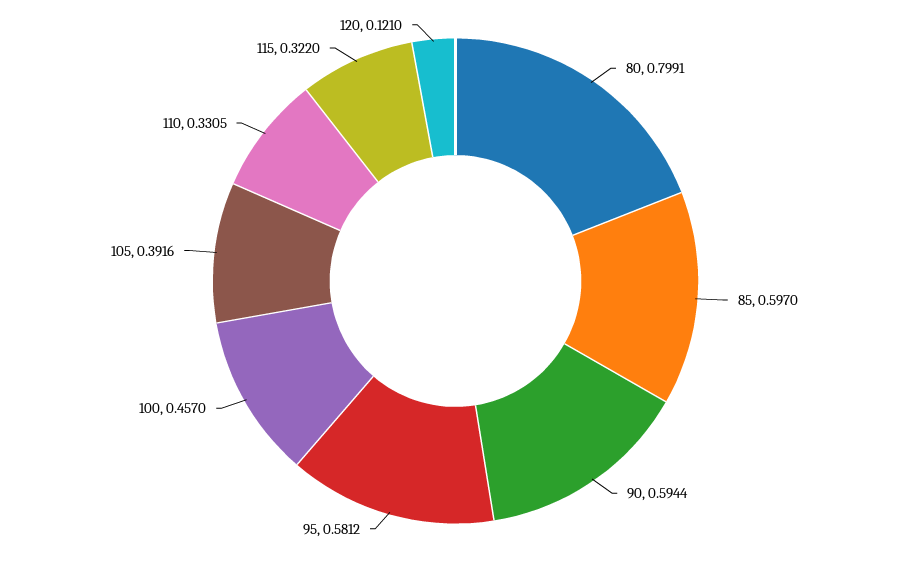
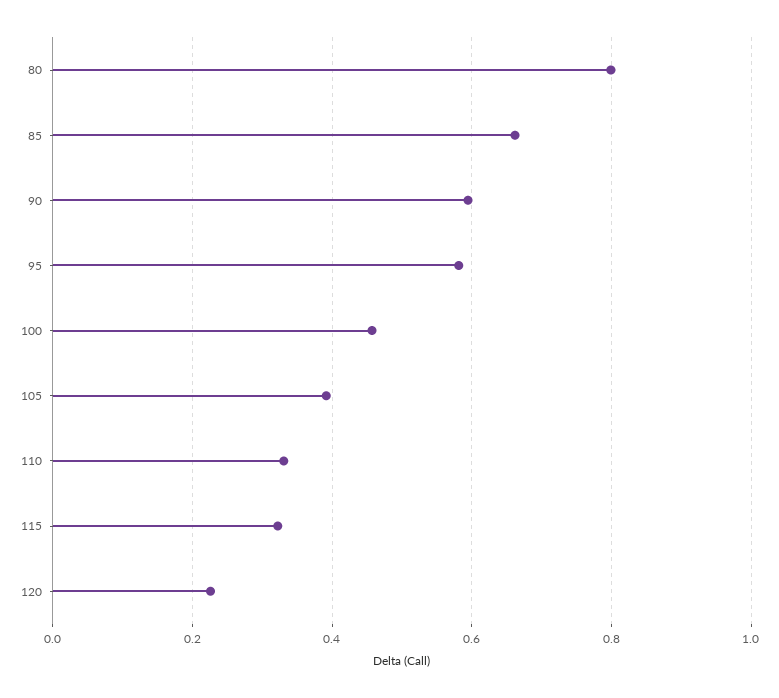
  {
    "80": 0.7991,
-   "85": 0.597,
+   "85": 0.66,
    "90": 0.5944,
    "95": 0.5812,
    "100": 0.457,
    "105": 0.3916,
    "110": 0.3305,
    "115": 0.322,
-   "120": 0.121
+   "120": 0.22
  }

